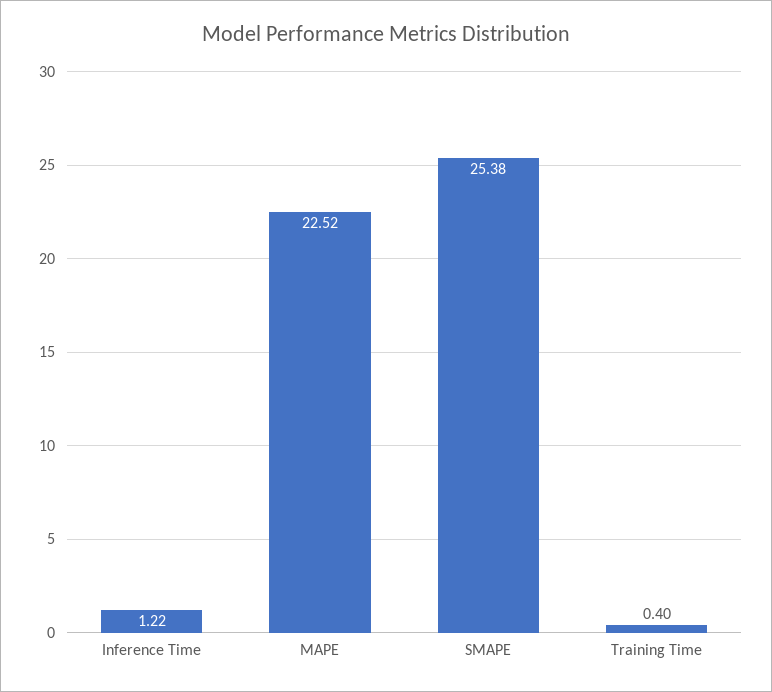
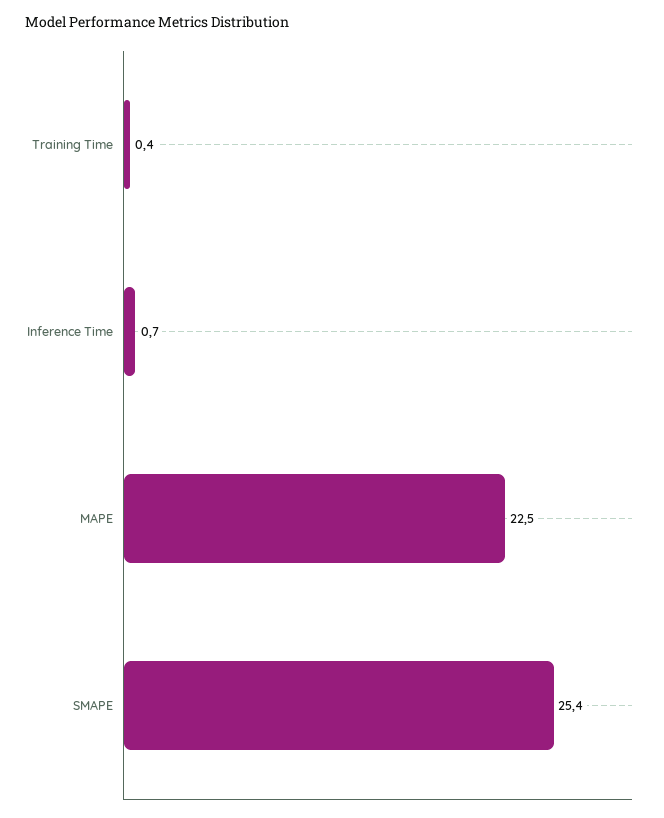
  {
-   "Inference Time": 1.22,
+   "Inference Time": 0.7,
    "MAPE": 22.52,
    "SMAPE": 25.38,
    "Training Time": 0.4
  }

